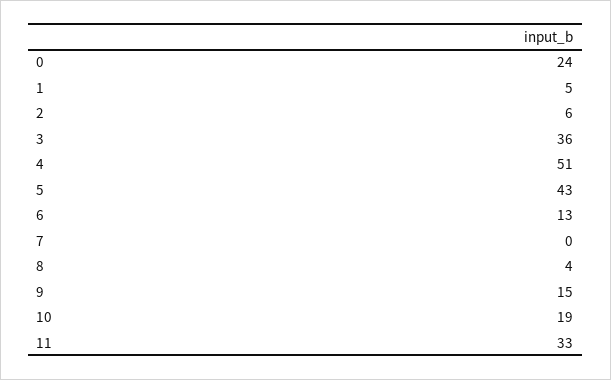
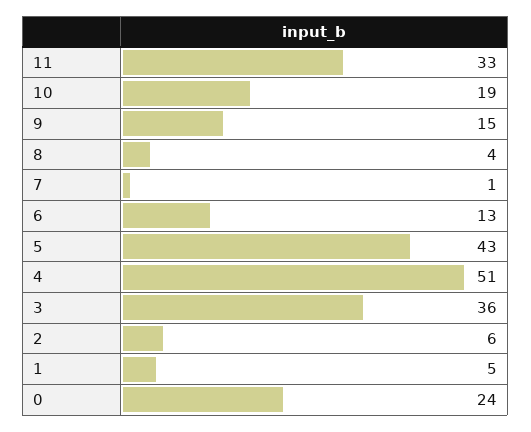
  {
    "0": 24,
    "1": 5,
    "2": 6,
    "3": 36,
    "4": 51,
    "5": 43,
    "6": 13,
-   "7": 0,
+   "7": 1,
    "8": 4,
    "9": 15,
    "10": 19,
    "11": 33
  }

